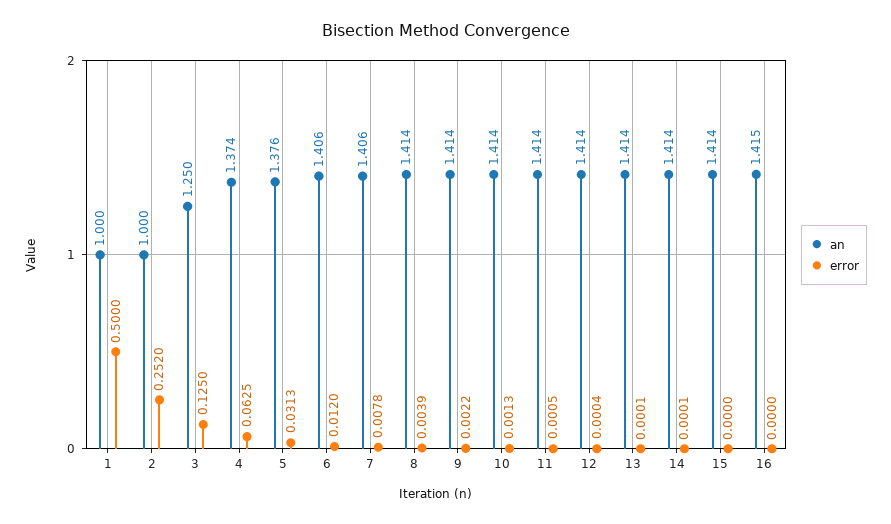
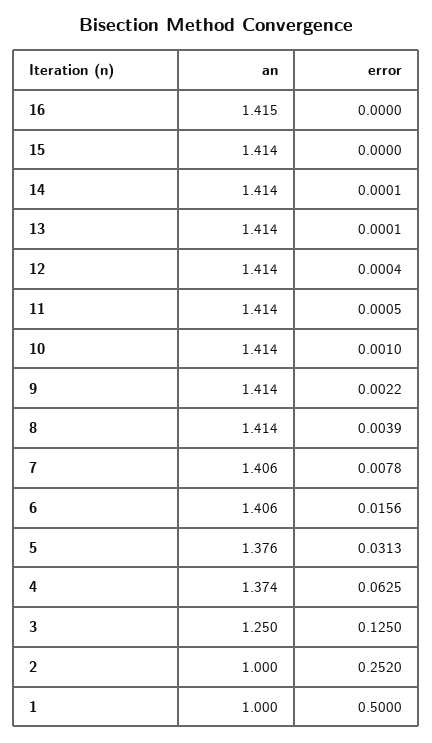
  {
    "an": {
      "1": 1,
      "2": 1,
      "3": 1.25,
      "4": 1.374,
      "5": 1.376,
      "6": 1.406,
      "7": 1.406,
      "8": 1.414,
      "9": 1.414,
      "10": 1.414,
      "11": 1.414,
      "12": 1.414,
      "13": 1.414,
      "14": 1.414,
      "15": 1.414,
      "16": 1.415
    },
    "error": {
      "1": 0.5,
      "2": 0.252,
      "3": 0.125,
      "4": 0.0625,
      "5": 0.0313,
-     "6": 0.012,
+     "6": 0.0156,
      "7": 0.0078,
      "8": 0.0039,
      "9": 0.0022,
-     "10": 0.0013,
+     "10": 0.001,
      "11": 0.0005,
      "12": 0.0004,
      "13": 0.0001,
      "14": 0.0001,
      "15": 0,
      "16": 0
    }
  }

